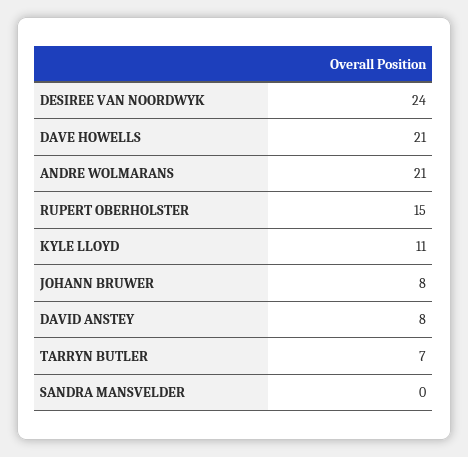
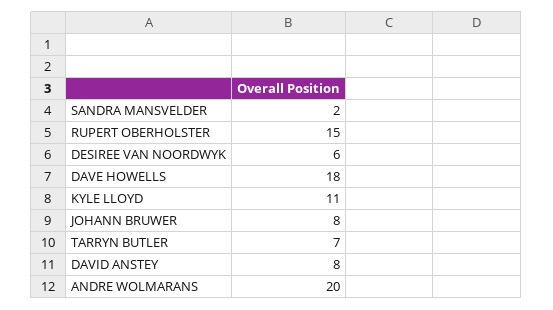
  {
-   "DESIREE VAN NOORDWYK": 24,
+   "DESIREE VAN NOORDWYK": 6,
-   "DAVE HOWELLS": 21,
+   "DAVE HOWELLS": 18,
-   "ANDRE WOLMARANS": 21,
+   "ANDRE WOLMARANS": 20,
    "RUPERT OBERHOLSTER": 15,
    "KYLE LLOYD": 11,
    "JOHANN BRUWER": 8,
    "DAVID ANSTEY": 8,
    "TARRYN BUTLER": 7,
-   "SANDRA MANSVELDER": 0
+   "SANDRA MANSVELDER": 2
  }

